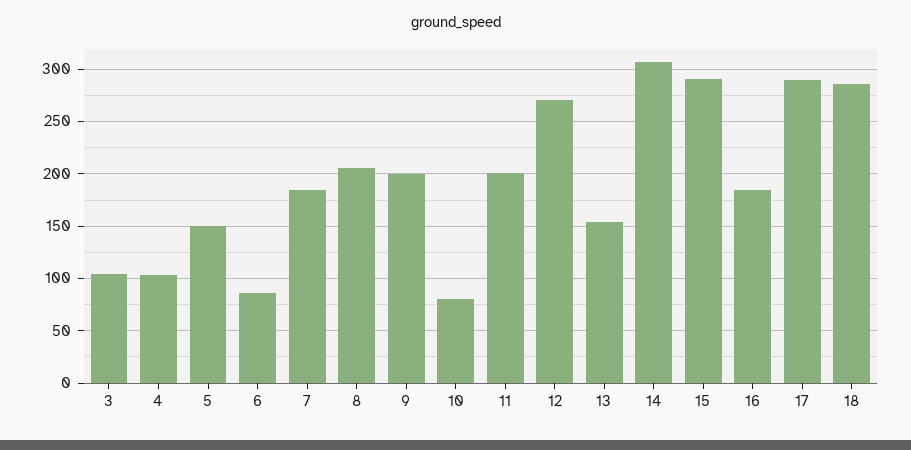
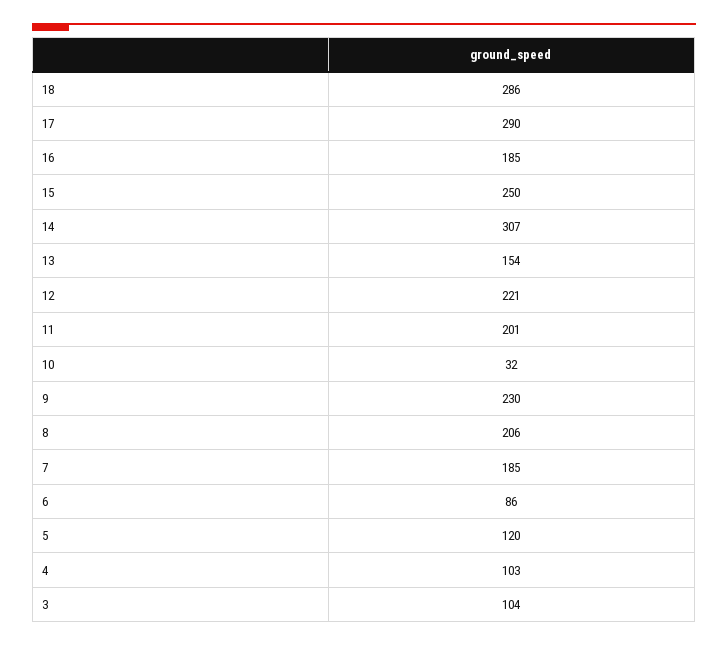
  {
    "3": 104,
    "4": 103,
-   "5": 150,
+   "5": 120,
    "6": 86,
    "7": 185,
    "8": 206,
-   "9": 200,
+   "9": 230,
-   "10": 80,
+   "10": 32,
    "11": 201,
-   "12": 270,
+   "12": 221,
    "13": 154,
    "14": 307,
-   "15": 290,
+   "15": 250,
    "16": 185,
    "17": 290,
    "18": 286
  }

